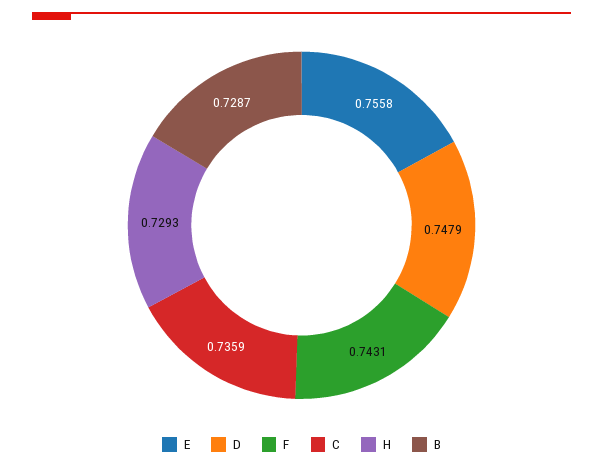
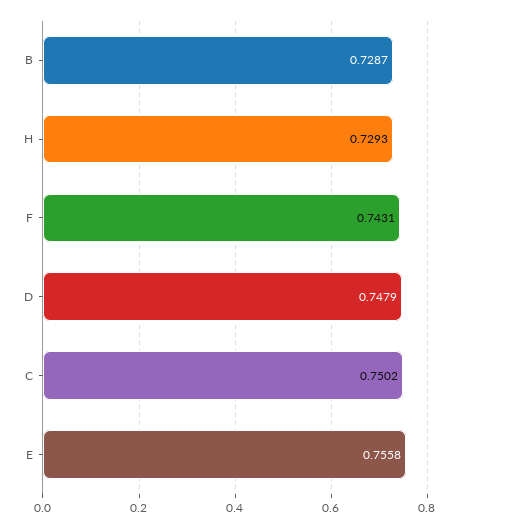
  {
    "E": 0.7558,
    "D": 0.7479,
    "F": 0.7431,
-   "C": 0.7359,
+   "C": 0.7502,
    "H": 0.7293,
    "B": 0.7287
  }

